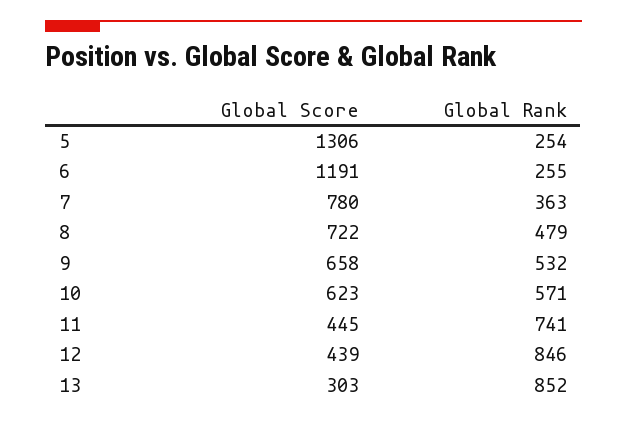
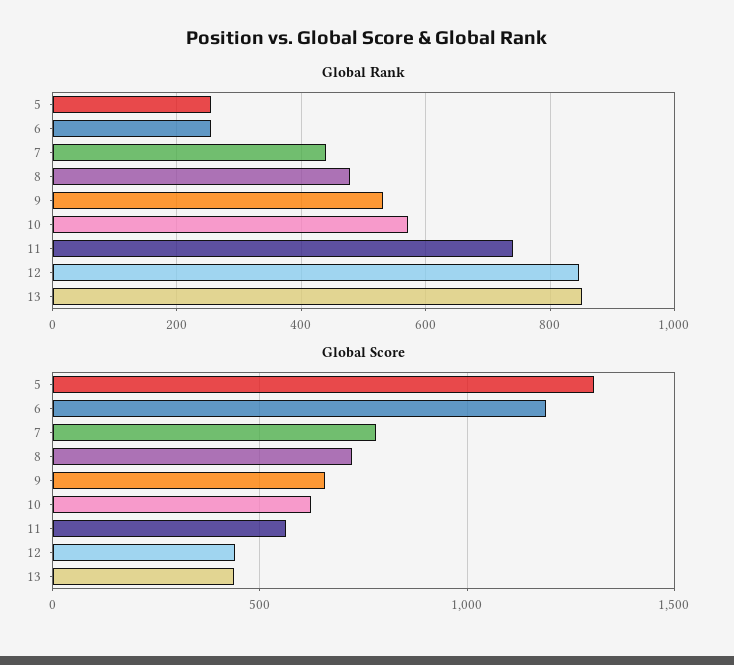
  {
    "Global Score": {
      "5": 1306,
      "6": 1191,
      "7": 780,
      "8": 722,
      "9": 658,
      "10": 623,
-     "11": 445,
+     "11": 550,
      "12": 439,
-     "13": 303
+     "13": 450
    },
    "Global Rank": {
      "5": 254,
      "6": 255,
-     "7": 363,
+     "7": 440,
      "8": 479,
      "9": 532,
      "10": 571,
      "11": 741,
      "12": 846,
      "13": 852
    }
  }

